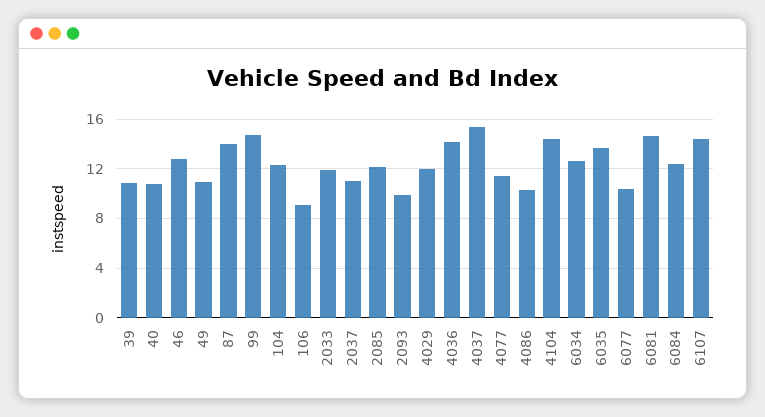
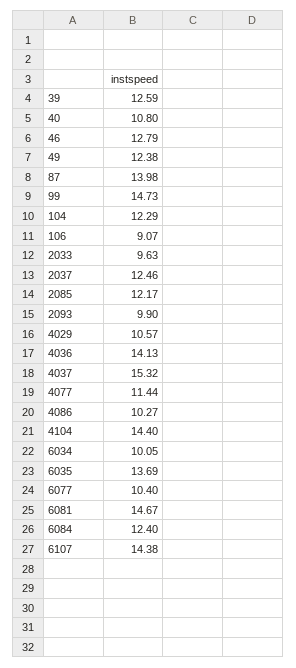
  {
-   "39": 11,
+   "39": 12.59,
    "40": 10.8,
    "46": 12.79,
-   "49": 11,
+   "49": 12.38,
    "87": 13.98,
    "99": 14.73,
    "104": 12.29,
    "106": 9.07,
-   "2033": 12,
+   "2033": 9.63,
-   "2037": 11,
+   "2037": 12.46,
    "2085": 12.17,
    "2093": 9.9,
-   "4029": 12,
+   "4029": 10.57,
    "4036": 14.13,
    "4037": 15.32,
    "4077": 11.44,
    "4086": 10.27,
    "4104": 14.4,
-   "6034": 12.5,
+   "6034": 10.05,
    "6035": 13.69,
    "6077": 10.4,
    "6081": 14.67,
    "6084": 12.4,
    "6107": 14.38
  }

